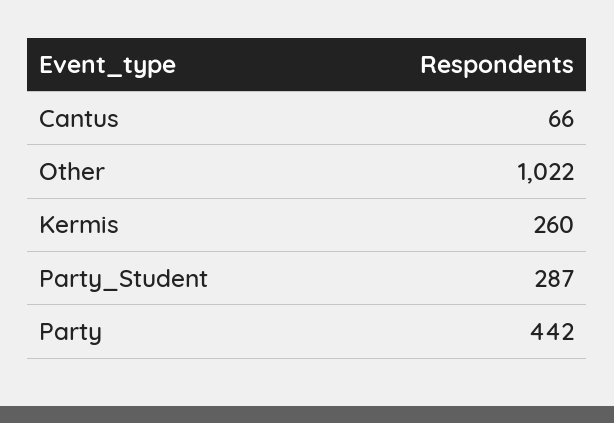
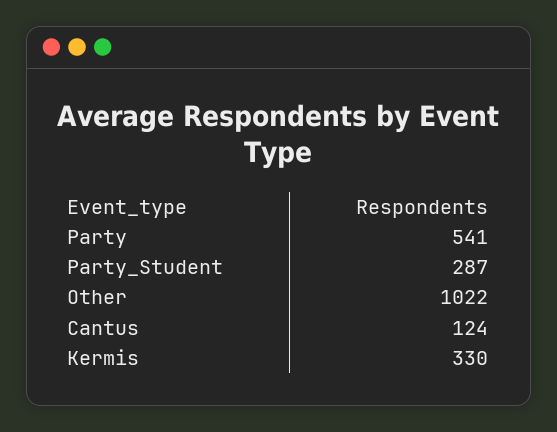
  {
-   "Cantus": 66,
+   "Cantus": 124,
    "Other": 1022,
-   "Kermis": 260,
+   "Kermis": 330,
    "Party_Student": 287,
-   "Party": 442
+   "Party": 541
  }

